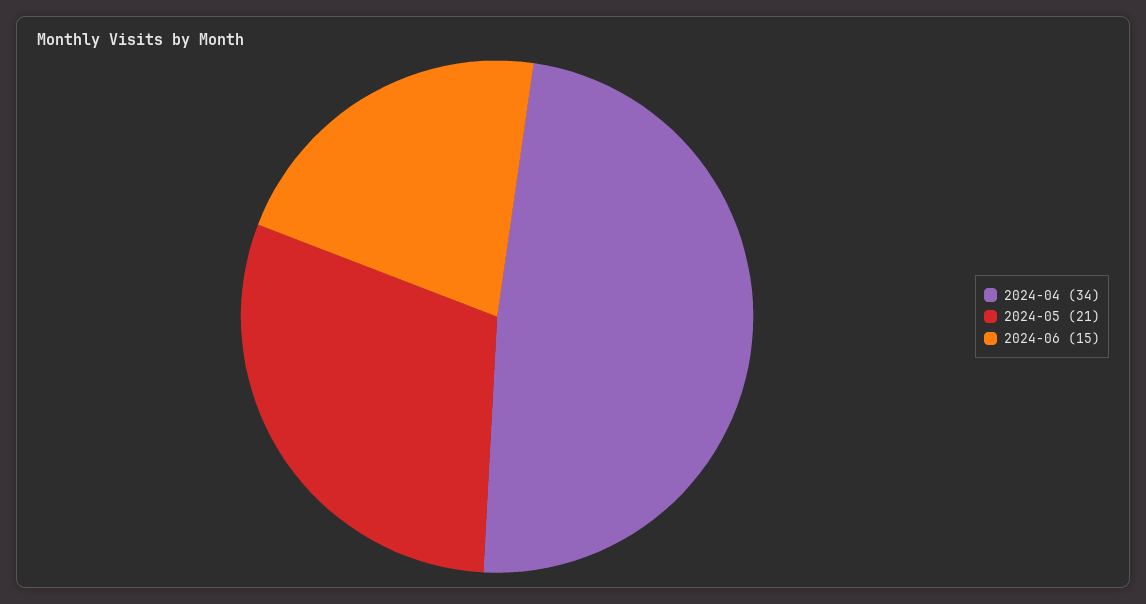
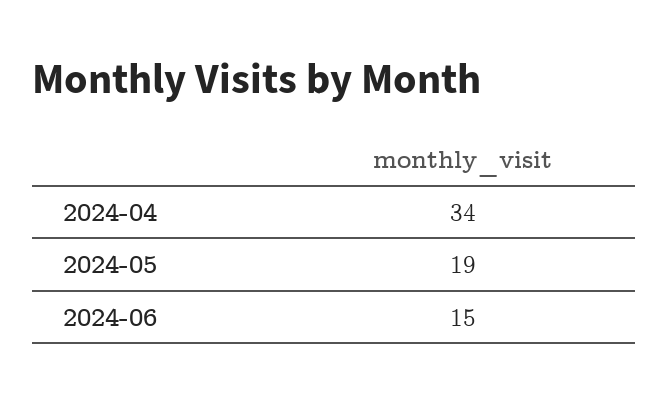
  {
    "2024-04": 34,
-   "2024-05": 21,
+   "2024-05": 19,
    "2024-06": 15
  }

